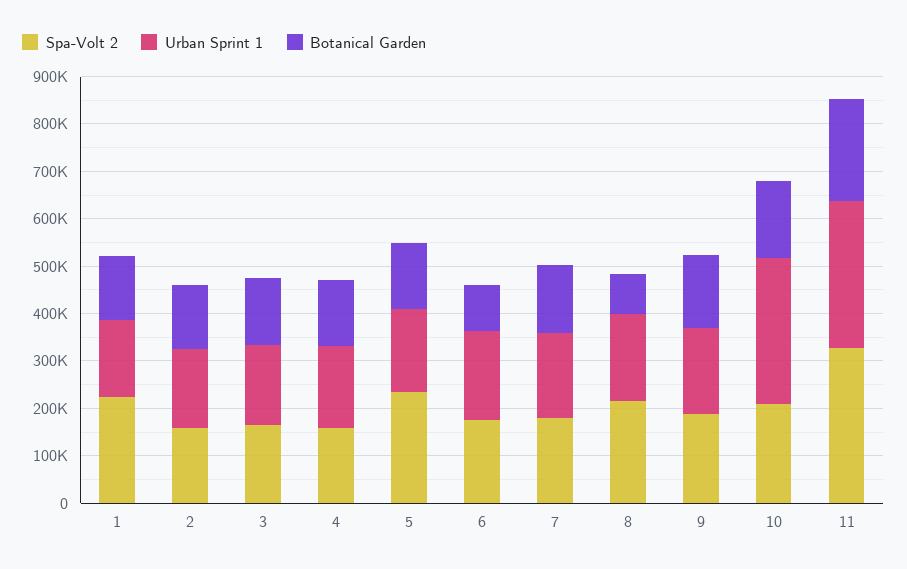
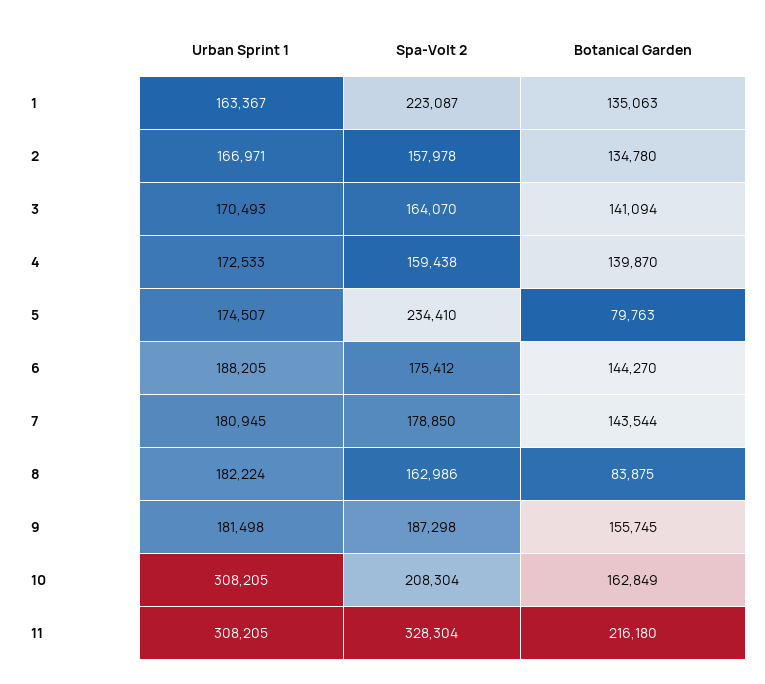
  {
    "Spa-Volt 2": {
      "1": 223087,
      "2": 157978,
      "3": 164070,
      "4": 159438,
      "5": 234410,
      "6": 175412,
      "7": 178850,
-     "8": 220000,
+     "8": 162986,
      "9": 187298,
      "10": 208304,
      "11": 328304
    },
    "Urban Sprint 1": {
      "1": 163367,
      "2": 166971,
      "3": 170493,
      "4": 172533,
      "5": 174507,
      "6": 188205,
      "7": 180945,
      "8": 182224,
      "9": 181498,
      "10": 308205,
      "11": 308205
    },
    "Botanical Garden": {
      "1": 135063,
      "2": 134780,
      "3": 141094,
      "4": 139870,
-     "5": 140000,
+     "5": 79763,
-     "6": 100000,
+     "6": 144270,
      "7": 143544,
      "8": 83875,
      "9": 155745,
      "10": 162849,
      "11": 216180
    }
  }

